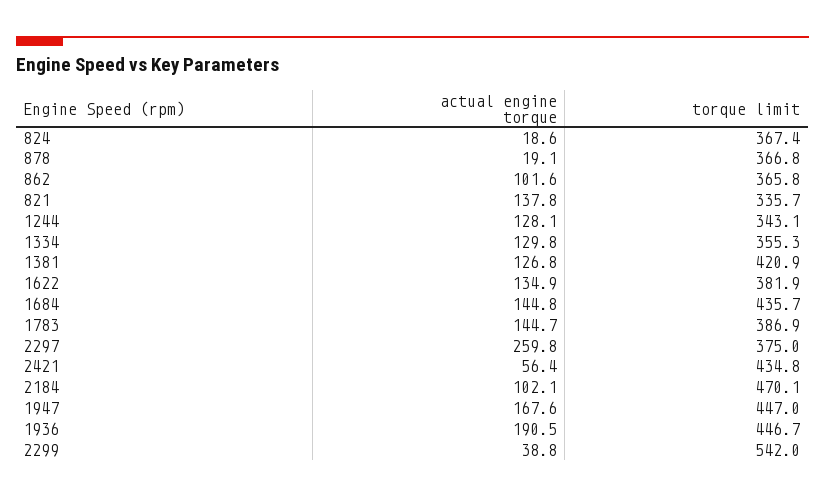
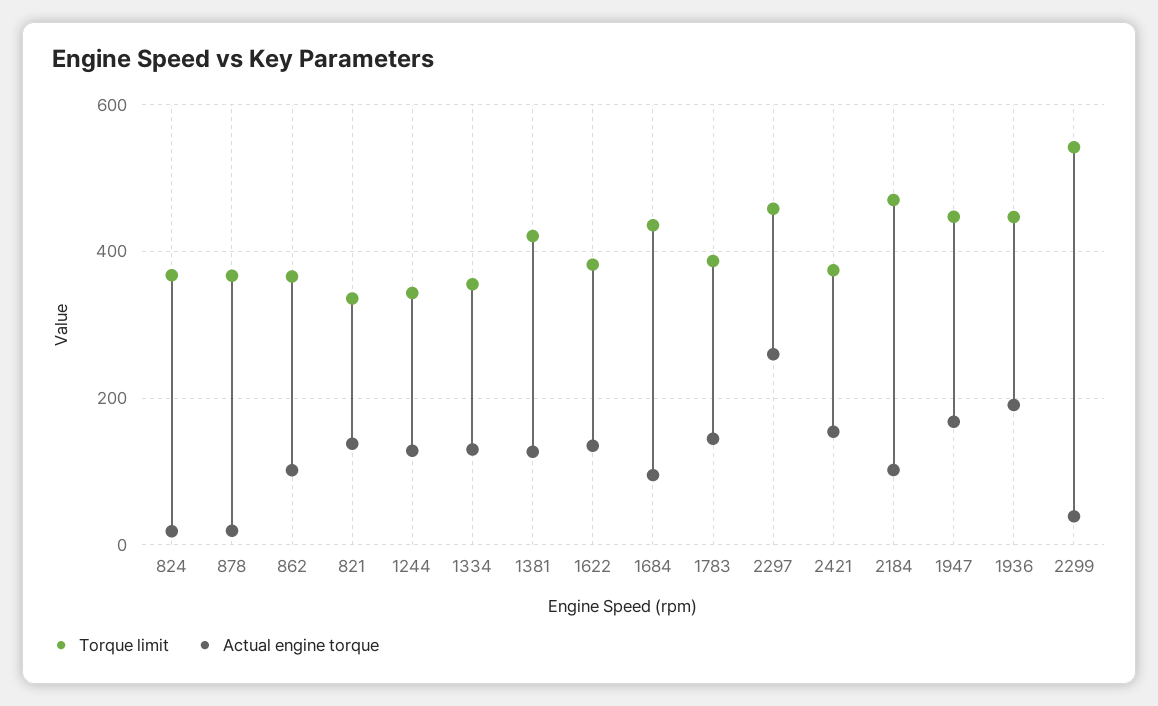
  {
    "actual engine torque": {
      "824": 18.6,
      "878": 19.1,
      "862": 101.6,
      "821": 137.8,
      "1244": 128.1,
      "1334": 129.8,
      "1381": 126.8,
      "1622": 134.9,
-     "1684": 144.8,
+     "1684": 100,
      "1783": 144.7,
      "2297": 259.8,
-     "2421": 56.4,
+     "2421": 160,
      "2184": 102.1,
      "1947": 167.6,
      "1936": 190.5,
      "2299": 38.8
    },
    "torque limit": {
      "824": 367.4,
      "878": 366.8,
      "862": 365.8,
      "821": 335.7,
      "1244": 343.1,
      "1334": 355.3,
      "1381": 420.9,
      "1622": 381.9,
      "1684": 435.7,
      "1783": 386.9,
-     "2297": 375,
+     "2297": 460,
-     "2421": 434.8,
+     "2421": 380,
      "2184": 470.1,
      "1947": 447,
      "1936": 446.7,
      "2299": 542
    }
  }

